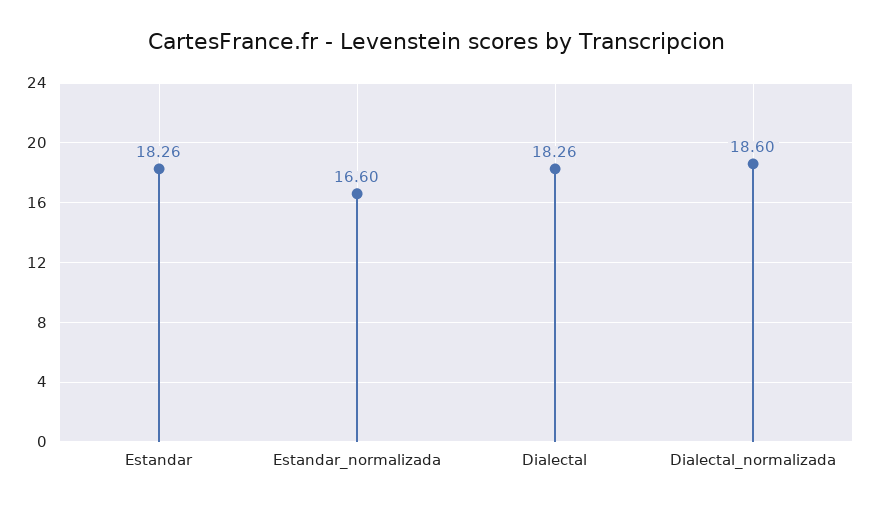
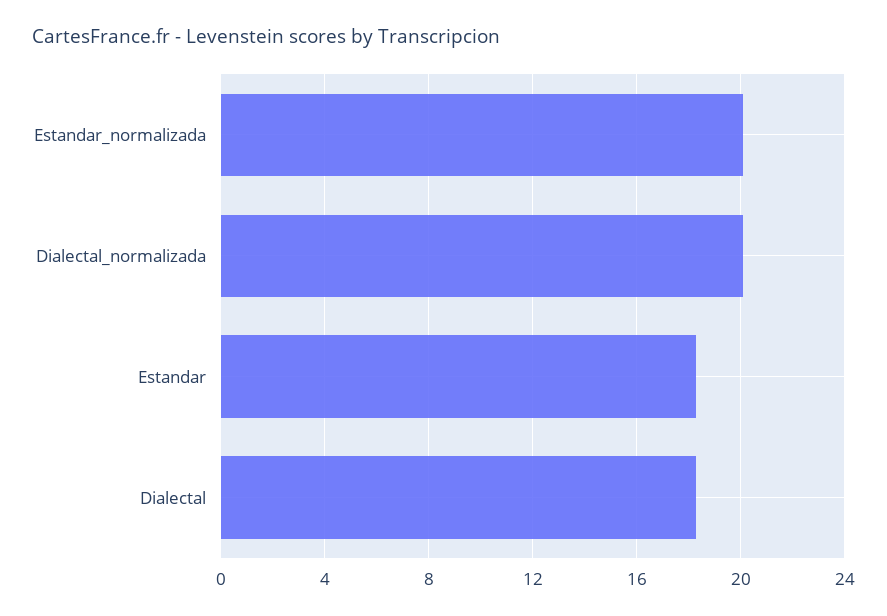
  {
    "Estandar": 18.26,
-   "Estandar_normalizada": 16.6,
+   "Estandar_normalizada": 20,
    "Dialectal": 18.26,
-   "Dialectal_normalizada": 18.6
+   "Dialectal_normalizada": 20
  }

